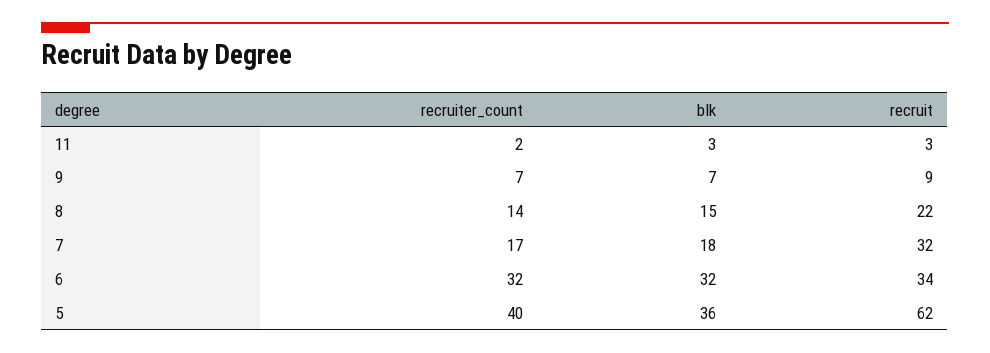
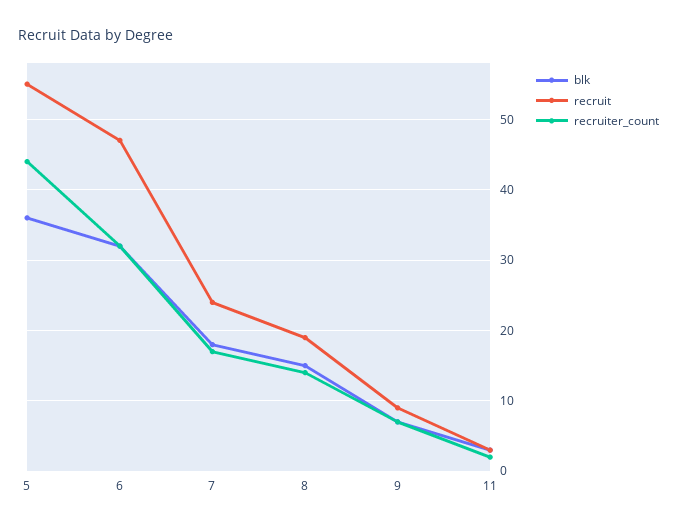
  {
    "recruiter_count": {
      "11": 2,
      "9": 7,
      "8": 14,
      "7": 17,
      "6": 32,
-     "5": 40
+     "5": 44
    },
    "blk": {
      "11": 3,
      "9": 7,
      "8": 15,
      "7": 18,
      "6": 32,
      "5": 36
    },
    "recruit": {
      "11": 3,
      "9": 9,
-     "8": 22,
+     "8": 19,
-     "7": 32,
+     "7": 24,
-     "6": 34,
+     "6": 47,
-     "5": 62
+     "5": 55
    }
  }

